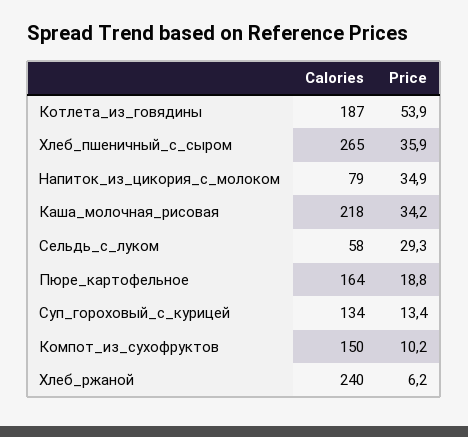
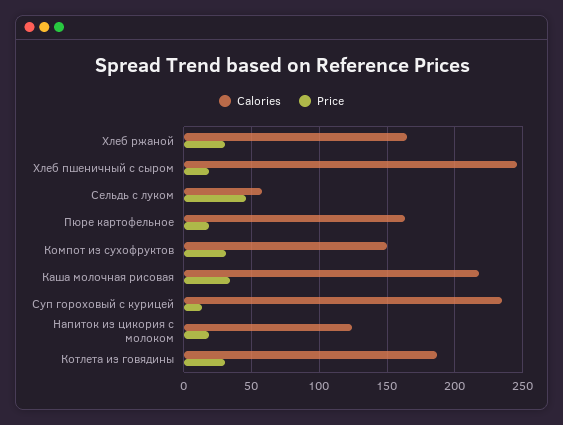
  {
    "Calories": {
      "Котлета_из_говядины": 187,
-     "Хлеб_пшеничный_с_сыром": 265,
+     "Хлеб_пшеничный_с_сыром": 245,
-     "Напиток_из_цикория_с_молоком": 79,
+     "Напиток_из_цикория_с_молоком": 125,
      "Каша_молочная_рисовая": 218,
      "Сельдь_с_луком": 58,
      "Пюре_картофельное": 164,
-     "Суп_гороховый_с_курицей": 134,
+     "Суп_гороховый_с_курицей": 235,
      "Компот_из_сухофруктов": 150,
-     "Хлеб_ржаной": 240
+     "Хлеб_ржаной": 165
    },
    "Price": {
-     "Котлета_из_говядины": 53.9,
+     "Котлета_из_говядины": 30,
-     "Хлеб_пшеничный_с_сыром": 35.9,
+     "Хлеб_пшеничный_с_сыром": 20,
-     "Напиток_из_цикория_с_молоком": 34.9,
+     "Напиток_из_цикория_с_молоком": 20,
      "Каша_молочная_рисовая": 34.2,
-     "Сельдь_с_луком": 29.3,
+     "Сельдь_с_луком": 45,
      "Пюре_картофельное": 18.8,
      "Суп_гороховый_с_курицей": 13.4,
-     "Компот_из_сухофруктов": 10.2,
+     "Компот_из_сухофруктов": 30,
-     "Хлеб_ржаной": 6.2
+     "Хлеб_ржаной": 30
    }
  }

